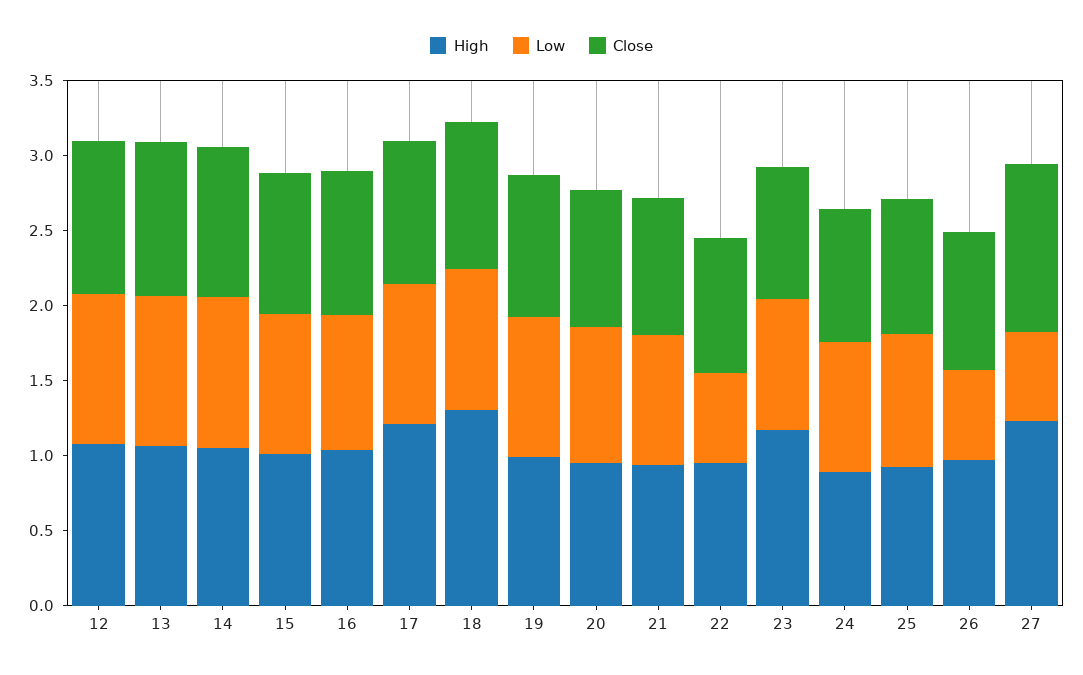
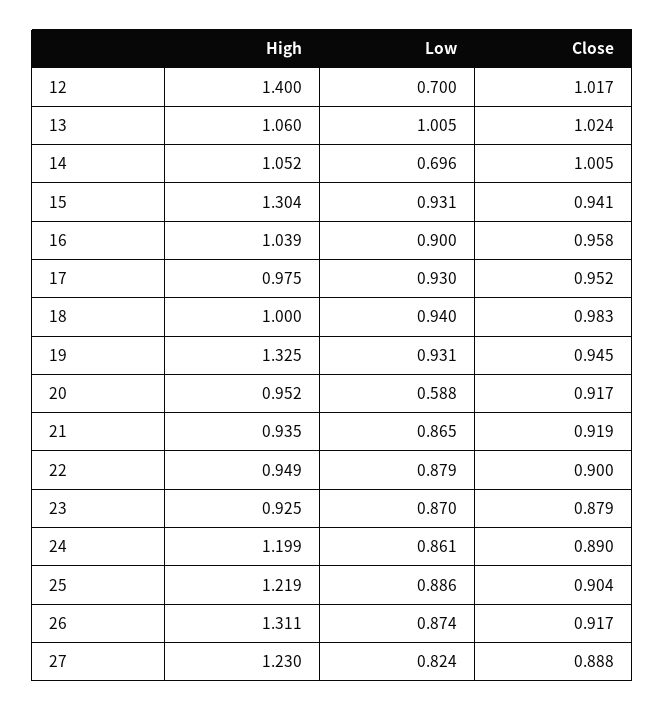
  {
    "High": {
-     "12": 1.1,
+     "12": 1.4,
      "13": 1.06,
      "14": 1.052,
-     "15": 1,
+     "15": 1.304,
      "16": 1.039,
-     "17": 1.2,
+     "17": 0.975,
-     "18": 1.3,
+     "18": 1,
-     "19": 1,
+     "19": 1.325,
      "20": 0.952,
      "21": 0.935,
      "22": 0.949,
-     "23": 1.2,
+     "23": 0.925,
-     "24": 0.9,
+     "24": 1.199,
-     "25": 0.9,
+     "25": 1.219,
-     "26": 1,
+     "26": 1.311,
      "27": 1.23
    },
    "Low": {
-     "12": 1,
+     "12": 0.7,
      "13": 1.005,
-     "14": 1,
+     "14": 0.696,
      "15": 0.931,
      "16": 0.9,
      "17": 0.93,
      "18": 0.94,
      "19": 0.931,
-     "20": 0.9,
+     "20": 0.588,
      "21": 0.865,
-     "22": 0.6,
+     "22": 0.879,
      "23": 0.87,
      "24": 0.861,
      "25": 0.886,
-     "26": 0.6,
+     "26": 0.874,
-     "27": 0.6
+     "27": 0.824
    },
    "Close": {
      "12": 1.017,
      "13": 1.024,
      "14": 1.005,
      "15": 0.941,
      "16": 0.958,
      "17": 0.952,
      "18": 0.983,
      "19": 0.945,
      "20": 0.917,
      "21": 0.919,
      "22": 0.9,
      "23": 0.879,
      "24": 0.89,
      "25": 0.904,
      "26": 0.917,
-     "27": 1.1
+     "27": 0.888
    }
  }

